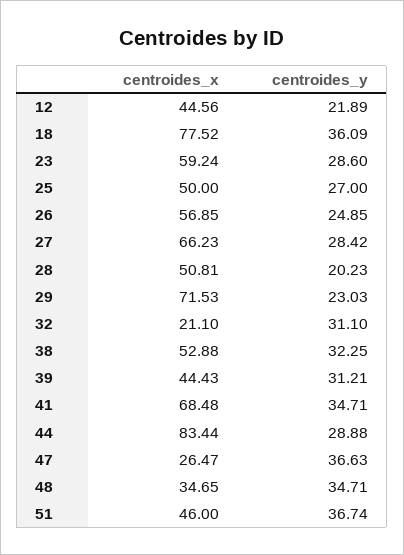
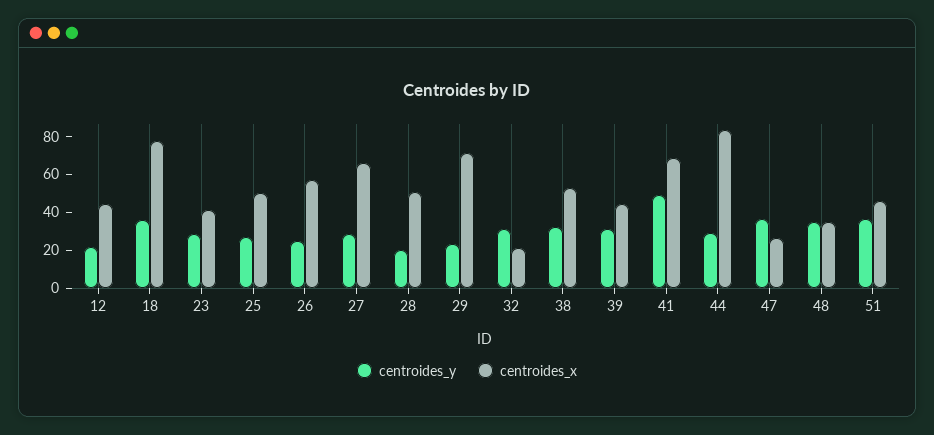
  {
    "centroides_x": {
      "12": 44.56,
      "18": 77.52,
-     "23": 59.24,
+     "23": 40,
      "25": 50,
      "26": 56.85,
      "27": 66.23,
      "28": 50.81,
      "29": 71.53,
      "32": 21.1,
      "38": 52.88,
      "39": 44.43,
      "41": 68.48,
      "44": 83.44,
      "47": 26.47,
      "48": 34.65,
      "51": 46
    },
    "centroides_y": {
      "12": 21.89,
      "18": 36.09,
      "23": 28.6,
      "25": 27,
      "26": 24.85,
      "27": 28.42,
      "28": 20.23,
      "29": 23.03,
      "32": 31.1,
      "38": 32.25,
      "39": 31.21,
-     "41": 34.71,
+     "41": 50,
      "44": 28.88,
      "47": 36.63,
      "48": 34.71,
      "51": 36.74
    }
  }

